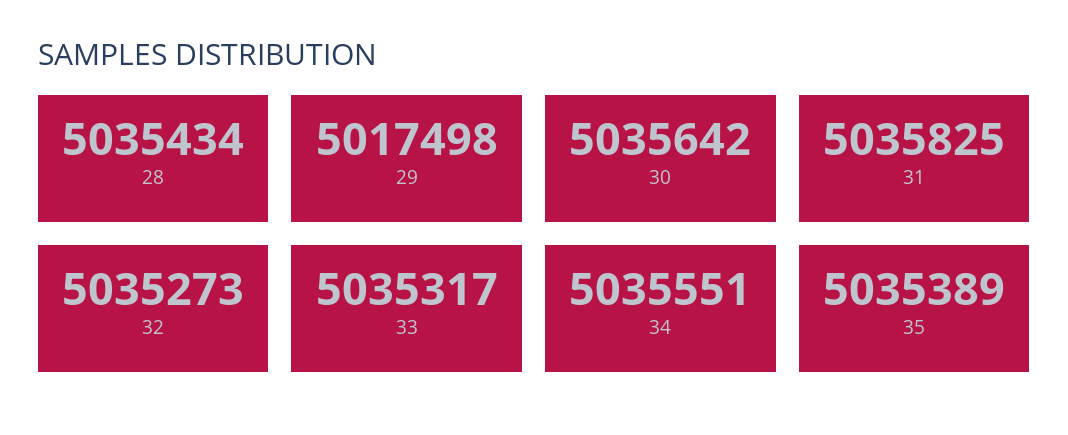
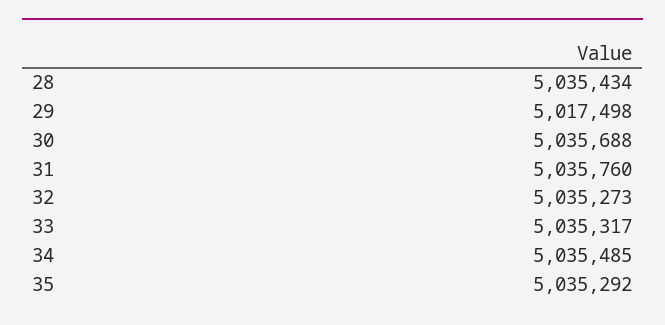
  {
    "28": 5035434,
    "29": 5017498,
-   "30": 5035642,
+   "30": 5035688,
-   "31": 5035825,
+   "31": 5035760,
    "32": 5035273,
    "33": 5035317,
-   "34": 5035551,
+   "34": 5035485,
-   "35": 5035389
+   "35": 5035292
  }

